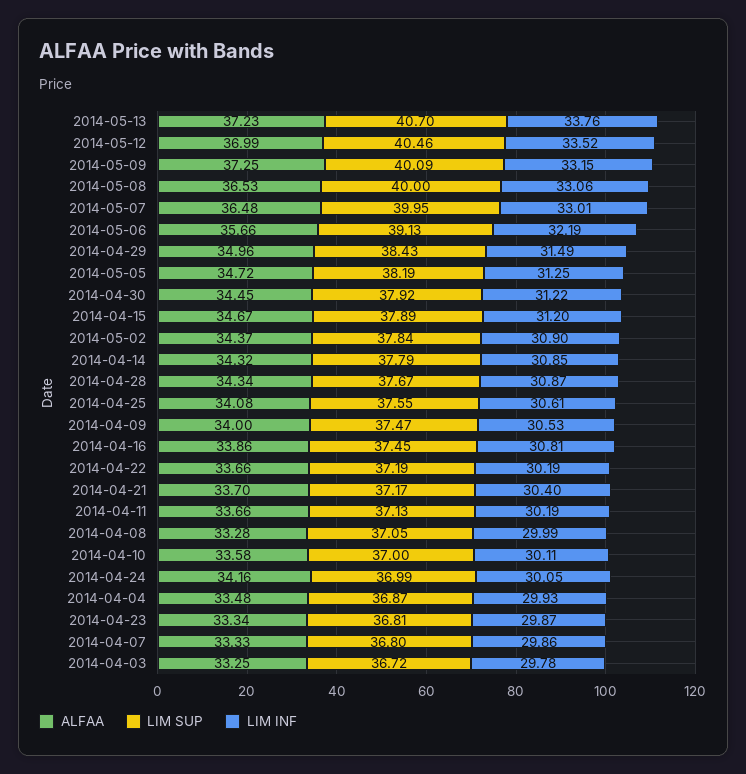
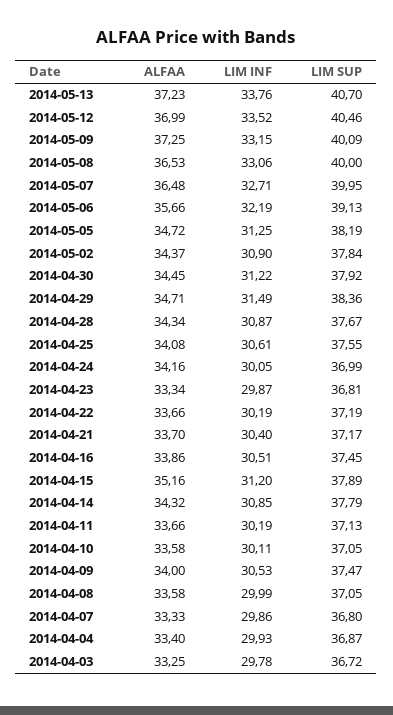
  {
    "ALFAA": {
      "2014-05-13": 37.23,
      "2014-05-12": 36.99,
      "2014-05-09": 37.25,
      "2014-05-08": 36.53,
      "2014-05-07": 36.48,
      "2014-05-06": 35.66,
-     "2014-04-29": 34.96,
+     "2014-04-29": 34.71,
      "2014-05-05": 34.72,
      "2014-04-30": 34.45,
-     "2014-04-15": 34.67,
+     "2014-04-15": 35.16,
      "2014-05-02": 34.37,
      "2014-04-14": 34.32,
      "2014-04-28": 34.34,
      "2014-04-25": 34.08,
      "2014-04-09": 34,
      "2014-04-16": 33.86,
      "2014-04-22": 33.66,
      "2014-04-21": 33.7,
      "2014-04-11": 33.66,
-     "2014-04-08": 33.28,
+     "2014-04-08": 33.58,
      "2014-04-10": 33.58,
      "2014-04-24": 34.16,
-     "2014-04-04": 33.48,
+     "2014-04-04": 33.4,
      "2014-04-23": 33.34,
      "2014-04-07": 33.33,
      "2014-04-03": 33.25
    },
    "LIM SUP": {
      "2014-05-13": 40.7,
      "2014-05-12": 40.46,
      "2014-05-09": 40.09,
      "2014-05-08": 40,
      "2014-05-07": 39.95,
      "2014-05-06": 39.13,
-     "2014-04-29": 38.43,
+     "2014-04-29": 38.36,
      "2014-05-05": 38.19,
      "2014-04-30": 37.92,
      "2014-04-15": 37.89,
      "2014-05-02": 37.84,
      "2014-04-14": 37.79,
      "2014-04-28": 37.67,
      "2014-04-25": 37.55,
      "2014-04-09": 37.47,
      "2014-04-16": 37.45,
      "2014-04-22": 37.19,
      "2014-04-21": 37.17,
      "2014-04-11": 37.13,
      "2014-04-08": 37.05,
-     "2014-04-10": 37,
+     "2014-04-10": 37.05,
      "2014-04-24": 36.99,
      "2014-04-04": 36.87,
      "2014-04-23": 36.81,
      "2014-04-07": 36.8,
      "2014-04-03": 36.72
    },
    "LIM INF": {
      "2014-05-13": 33.76,
      "2014-05-12": 33.52,
      "2014-05-09": 33.15,
      "2014-05-08": 33.06,
-     "2014-05-07": 33.01,
+     "2014-05-07": 32.71,
      "2014-05-06": 32.19,
      "2014-04-29": 31.49,
      "2014-05-05": 31.25,
      "2014-04-30": 31.22,
      "2014-04-15": 31.2,
      "2014-05-02": 30.9,
      "2014-04-14": 30.85,
      "2014-04-28": 30.87,
      "2014-04-25": 30.61,
      "2014-04-09": 30.53,
-     "2014-04-16": 30.81,
+     "2014-04-16": 30.51,
      "2014-04-22": 30.19,
      "2014-04-21": 30.4,
      "2014-04-11": 30.19,
      "2014-04-08": 29.99,
      "2014-04-10": 30.11,
      "2014-04-24": 30.05,
      "2014-04-04": 29.93,
      "2014-04-23": 29.87,
      "2014-04-07": 29.86,
      "2014-04-03": 29.78
    }
  }

